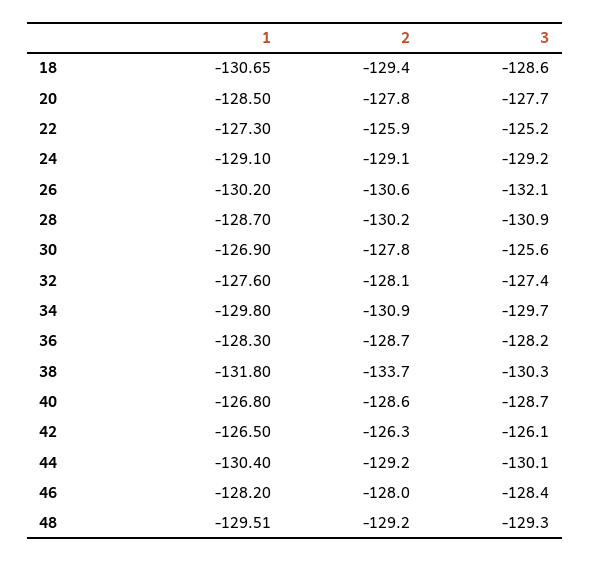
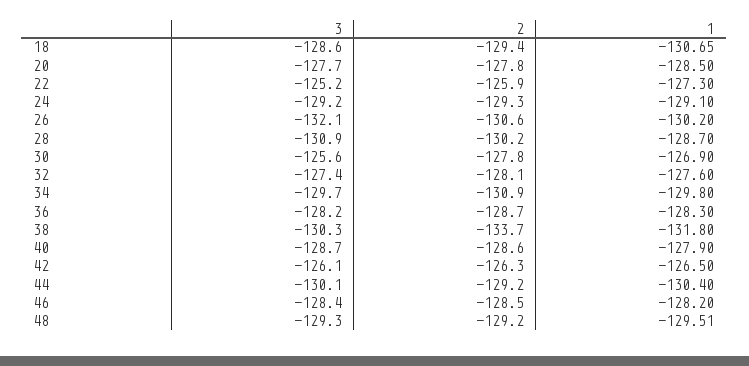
  {
    "1": {
      "18": -130.65,
      "20": -128.5,
      "22": -127.3,
      "24": -129.1,
      "26": -130.2,
      "28": -128.7,
      "30": -126.9,
      "32": -127.6,
      "34": -129.8,
      "36": -128.3,
      "38": -131.8,
-     "40": -126.8,
+     "40": -127.9,
      "42": -126.5,
      "44": -130.4,
      "46": -128.2,
      "48": -129.51
    },
    "2": {
      "18": -129.4,
      "20": -127.8,
      "22": -125.9,
-     "24": -129.1,
+     "24": -129.3,
      "26": -130.6,
      "28": -130.2,
      "30": -127.8,
      "32": -128.1,
      "34": -130.9,
      "36": -128.7,
      "38": -133.7,
      "40": -128.6,
      "42": -126.3,
      "44": -129.2,
-     "46": -128,
+     "46": -128.5,
      "48": -129.2
    },
    "3": {
      "18": -128.6,
      "20": -127.7,
      "22": -125.2,
      "24": -129.2,
      "26": -132.1,
      "28": -130.9,
      "30": -125.6,
      "32": -127.4,
      "34": -129.7,
      "36": -128.2,
      "38": -130.3,
      "40": -128.7,
      "42": -126.1,
      "44": -130.1,
      "46": -128.4,
      "48": -129.3
    }
  }

